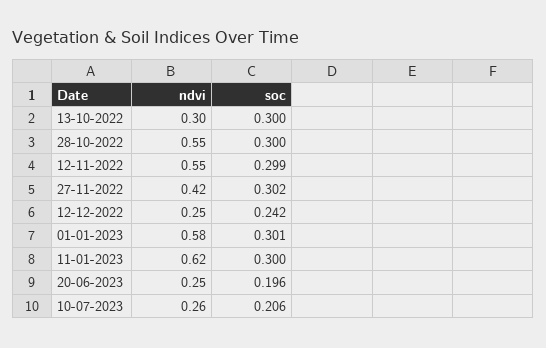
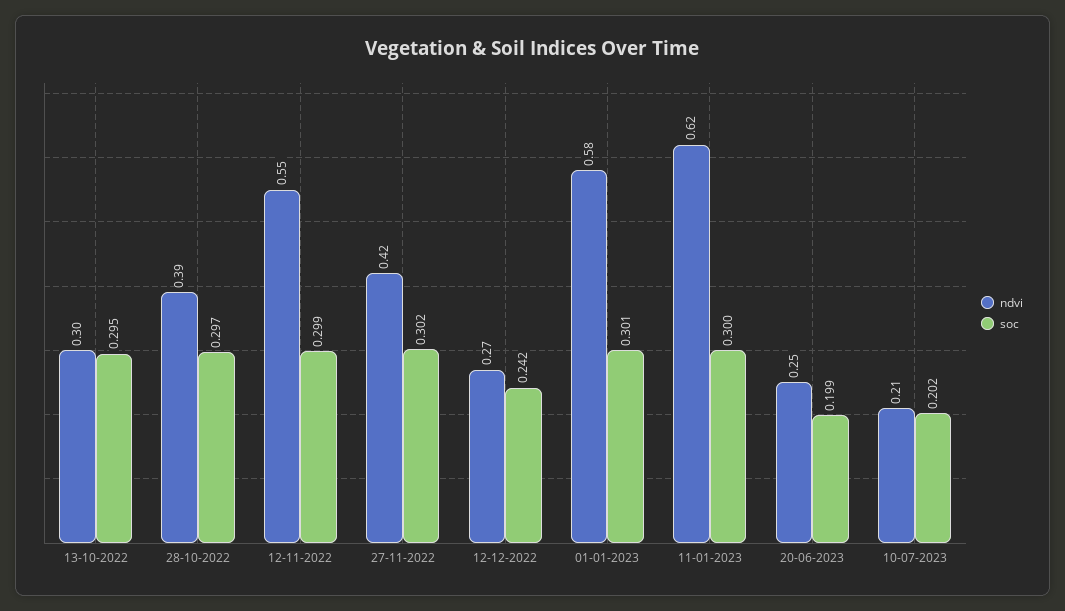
  {
    "ndvi": {
      "13-10-2022": 0.3,
-     "28-10-2022": 0.55,
+     "28-10-2022": 0.39,
      "12-11-2022": 0.55,
      "27-11-2022": 0.42,
-     "12-12-2022": 0.25,
+     "12-12-2022": 0.27,
      "01-01-2023": 0.58,
      "11-01-2023": 0.62,
      "20-06-2023": 0.25,
-     "10-07-2023": 0.26
+     "10-07-2023": 0.21
    },
    "soc": {
-     "13-10-2022": 0.3,
+     "13-10-2022": 0.295,
-     "28-10-2022": 0.3,
+     "28-10-2022": 0.297,
      "12-11-2022": 0.299,
      "27-11-2022": 0.302,
      "12-12-2022": 0.242,
      "01-01-2023": 0.301,
      "11-01-2023": 0.3,
-     "20-06-2023": 0.196,
+     "20-06-2023": 0.199,
-     "10-07-2023": 0.206
+     "10-07-2023": 0.202
    }
  }

